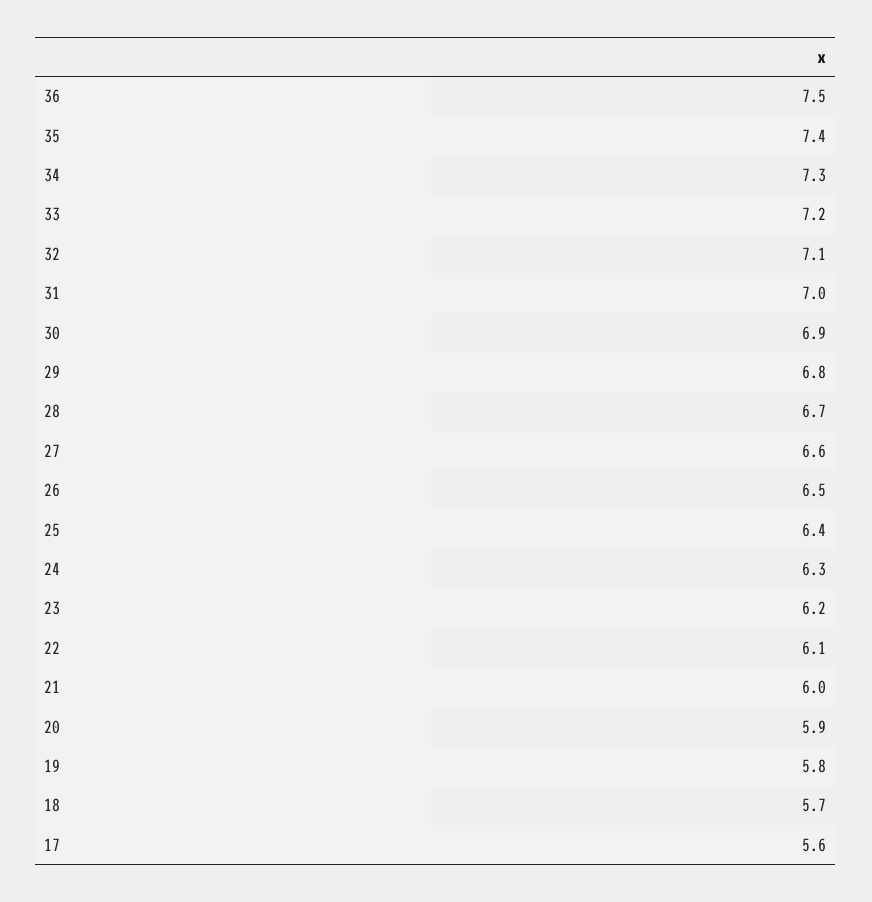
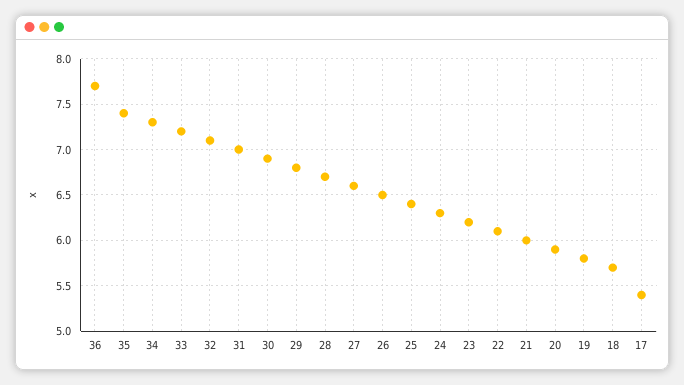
  {
-   "36": 7.5,
+   "36": 7.7,
    "35": 7.4,
    "34": 7.3,
    "33": 7.2,
    "32": 7.1,
    "31": 7,
    "30": 6.9,
    "29": 6.8,
    "28": 6.7,
    "27": 6.6,
    "26": 6.5,
    "25": 6.4,
    "24": 6.3,
    "23": 6.2,
    "22": 6.1,
    "21": 6,
    "20": 5.9,
    "19": 5.8,
    "18": 5.7,
-   "17": 5.6
+   "17": 5.4
  }

